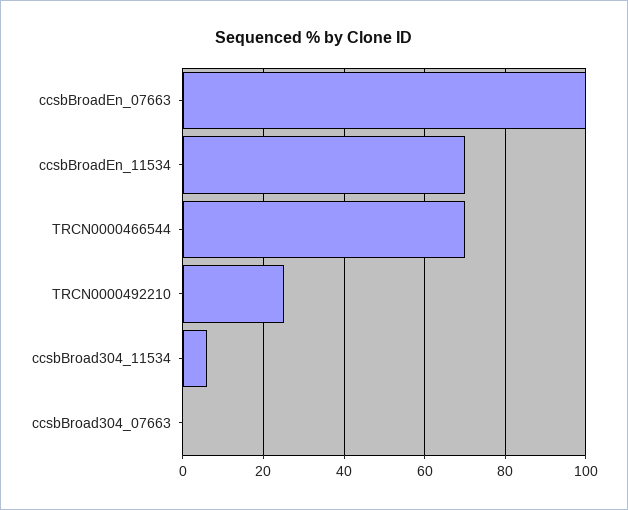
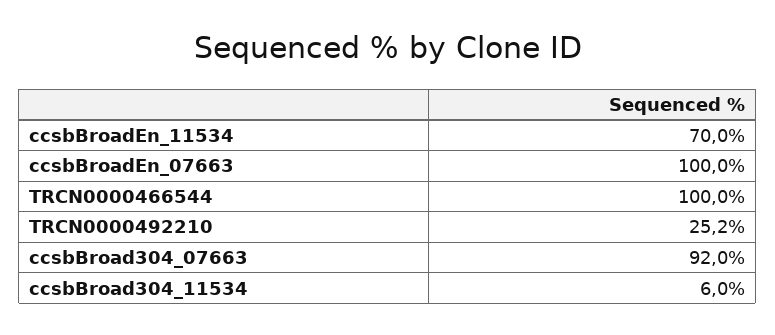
  {
    "ccsbBroadEn_07663": 100,
    "ccsbBroadEn_11534": 70,
-   "TRCN0000466544": 70,
+   "TRCN0000466544": 100,
    "TRCN0000492210": 25.2,
    "ccsbBroad304_11534": 6,
-   "ccsbBroad304_07663": 0
+   "ccsbBroad304_07663": 92
  }

